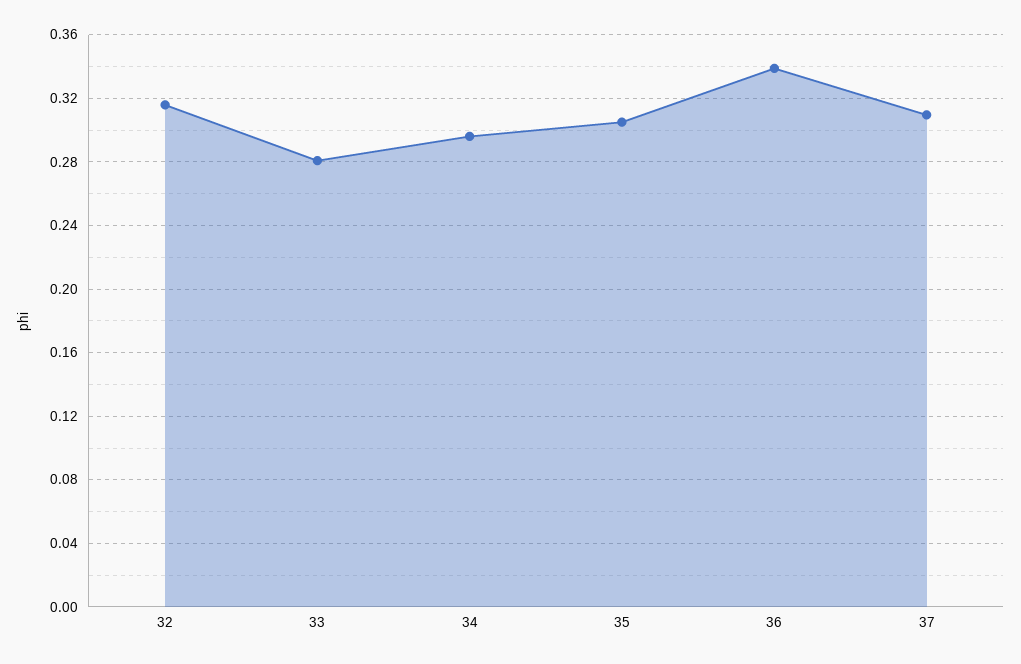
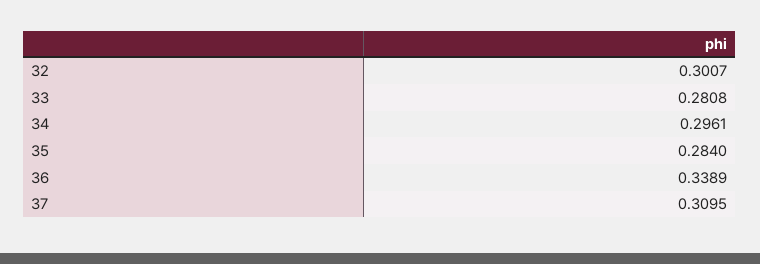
  {
-   "32": 0.315,
+   "32": 0.3007,
    "33": 0.2808,
    "34": 0.2961,
-   "35": 0.305,
+   "35": 0.284,
    "36": 0.3389,
    "37": 0.3095
  }

